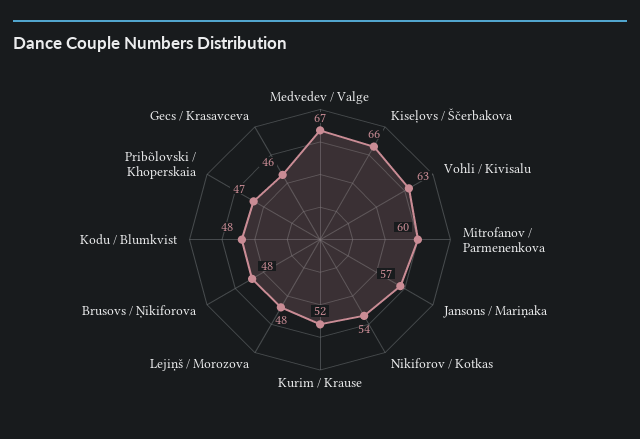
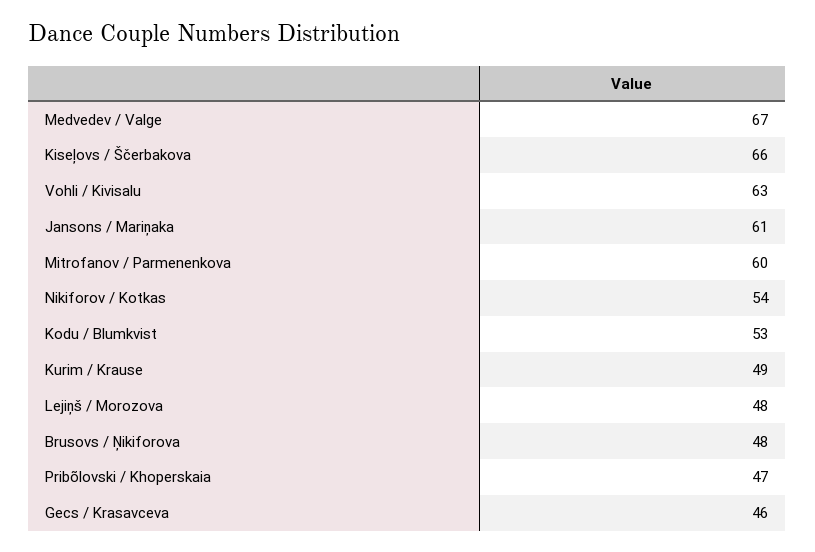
  {
    "Medvedev / Valge": 67,
    "Kiseļovs / Ščerbakova": 66,
    "Vohli / Kivisalu": 63,
    "Mitrofanov / Parmenenkova": 60,
-   "Jansons / Mariņaka": 57,
+   "Jansons / Mariņaka": 61,
    "Nikiforov / Kotkas": 54,
-   "Kurim / Krause": 52,
+   "Kurim / Krause": 49,
    "Lejiņš / Morozova": 48,
    "Brusovs / Ņikiforova": 48,
-   "Kodu / Blumkvist": 48,
+   "Kodu / Blumkvist": 53,
    "Pribõlovski / Khoperskaia": 47,
    "Gecs / Krasavceva": 46
  }

